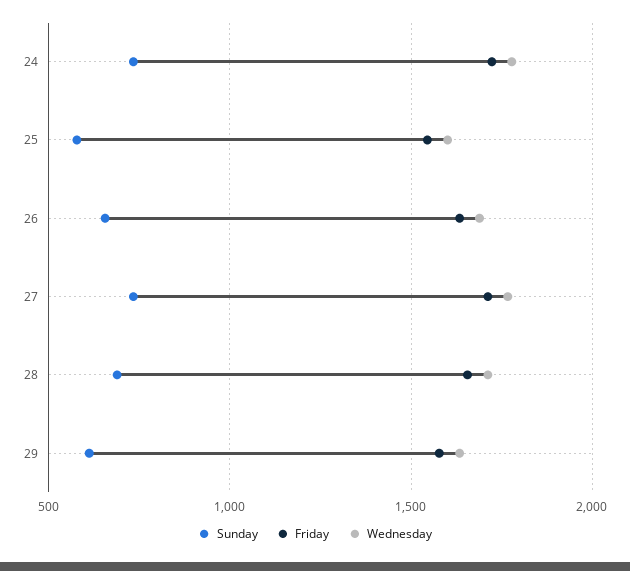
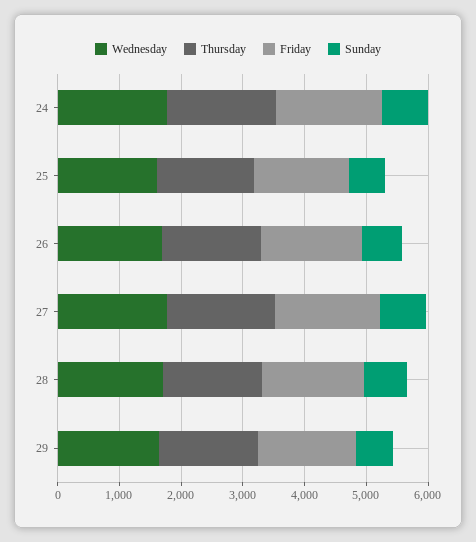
  {
    "Sunday": {
      "24": 750,
      "25": 600,
      "26": 650,
      "27": 750,
      "28": 700,
      "29": 600
    },
    "Friday": {
      "24": 1700,
      "25": 1550,
      "26": 1650,
      "27": 1700,
      "28": 1650,
      "29": 1600
    },
    "Wednesday": {
      "24": 1800,
      "25": 1600,
      "26": 1700,
      "27": 1750,
      "28": 1700,
      "29": 1650
-   }
+   },
+   "Thursday": {
+     "24": 1800,
+     "25": 1600,
+     "26": 1600,
+     "27": 1800,
+     "28": 1600,
+     "29": 1600
+   }
  }

